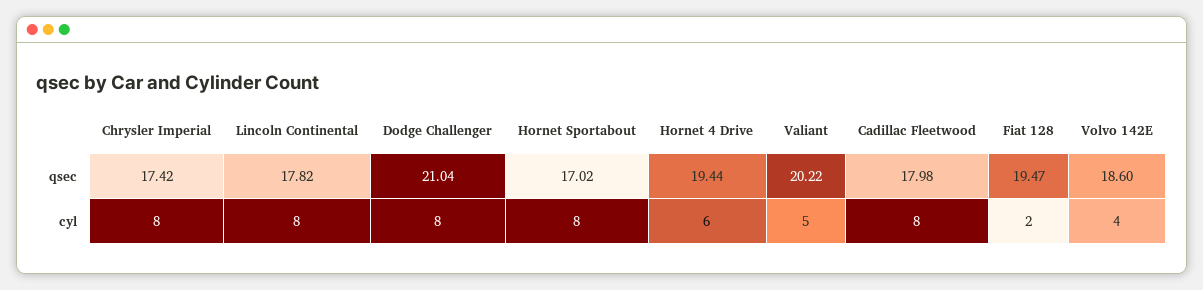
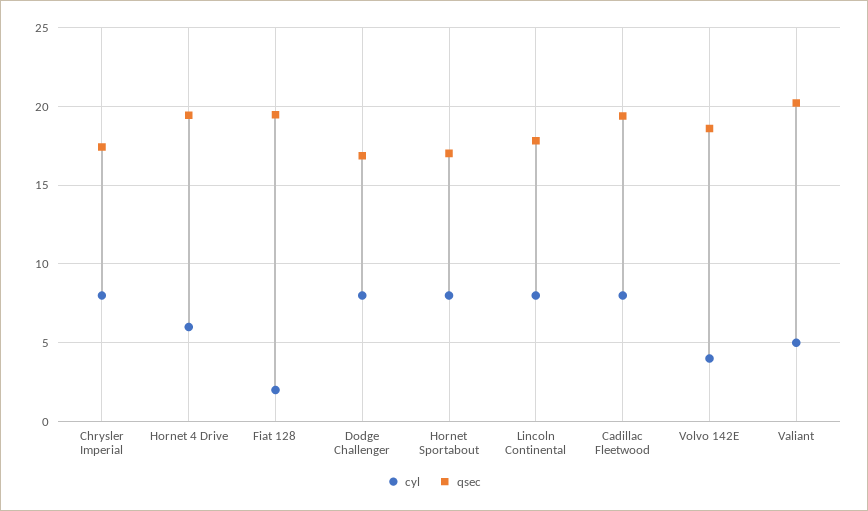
  {
    "qsec": {
      "Chrysler Imperial": 17.42,
      "Lincoln Continental": 17.82,
-     "Dodge Challenger": 21.04,
+     "Dodge Challenger": 17,
      "Hornet Sportabout": 17.02,
      "Hornet 4 Drive": 19.44,
      "Valiant": 20.22,
-     "Cadillac Fleetwood": 17.98,
+     "Cadillac Fleetwood": 19.5,
      "Fiat 128": 19.47,
      "Volvo 142E": 18.6
    },
    "cyl": {
      "Chrysler Imperial": 8,
      "Lincoln Continental": 8,
      "Dodge Challenger": 8,
      "Hornet Sportabout": 8,
      "Hornet 4 Drive": 6,
      "Valiant": 5,
      "Cadillac Fleetwood": 8,
      "Fiat 128": 2,
      "Volvo 142E": 4
    }
  }

